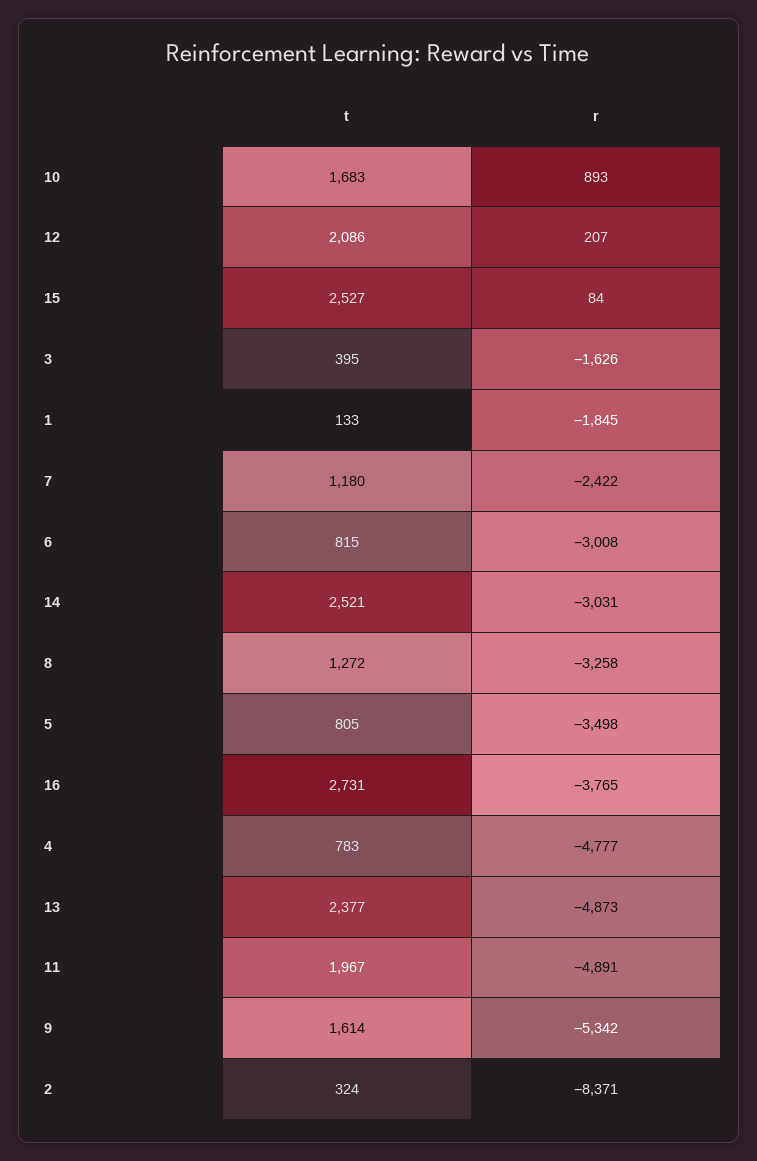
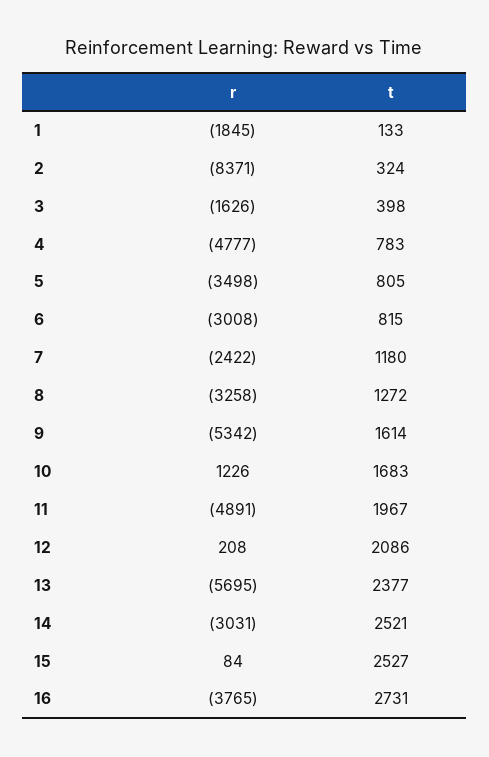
  {
    "t": {
      "10": 1683,
      "12": 2086,
      "15": 2527,
-     "3": 395,
+     "3": 398,
      "1": 133,
      "7": 1180,
      "6": 815,
      "14": 2521,
      "8": 1272,
      "5": 805,
      "16": 2731,
      "4": 783,
      "13": 2377,
      "11": 1967,
      "9": 1614,
      "2": 324
    },
    "r": {
-     "10": 893,
+     "10": 1226,
-     "12": 207,
+     "12": 208,
      "15": 84,
      "3": -1626,
      "1": -1845,
      "7": -2422,
      "6": -3008,
      "14": -3031,
      "8": -3258,
      "5": -3498,
      "16": -3765,
      "4": -4777,
-     "13": -4873,
+     "13": -5695,
      "11": -4891,
      "9": -5342,
      "2": -8371
    }
  }

